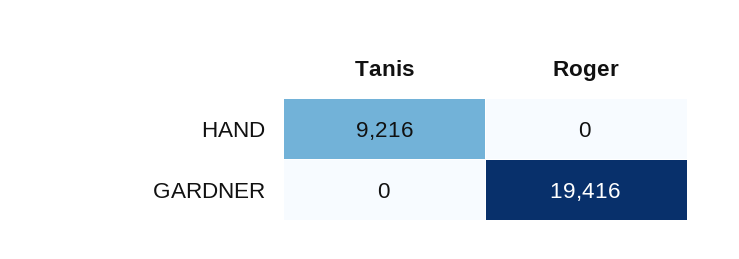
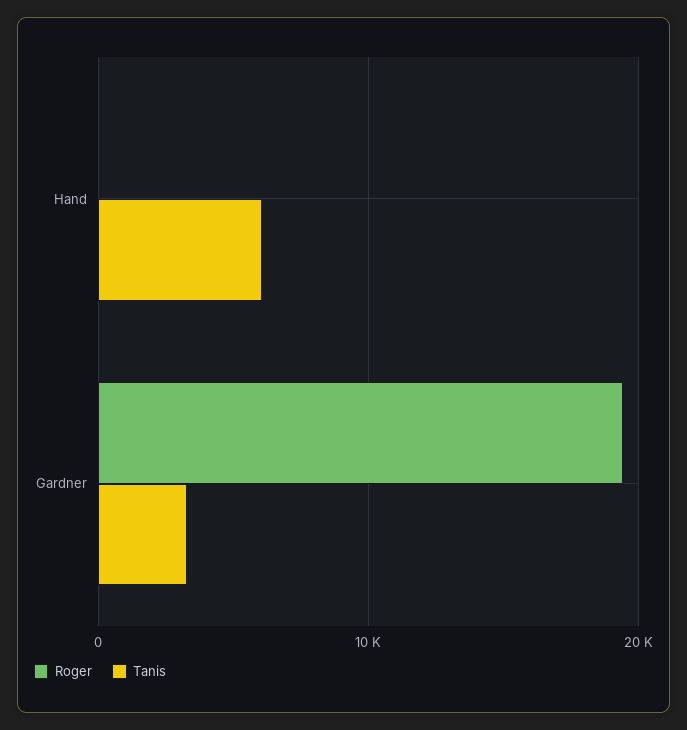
  {
    "Tanis": {
-     "HAND": 9216,
+     "HAND": 6000,
-     "GARDNER": 0
+     "GARDNER": 3000
    },
    "Roger": {
      "HAND": 0,
      "GARDNER": 19416
    }
  }

